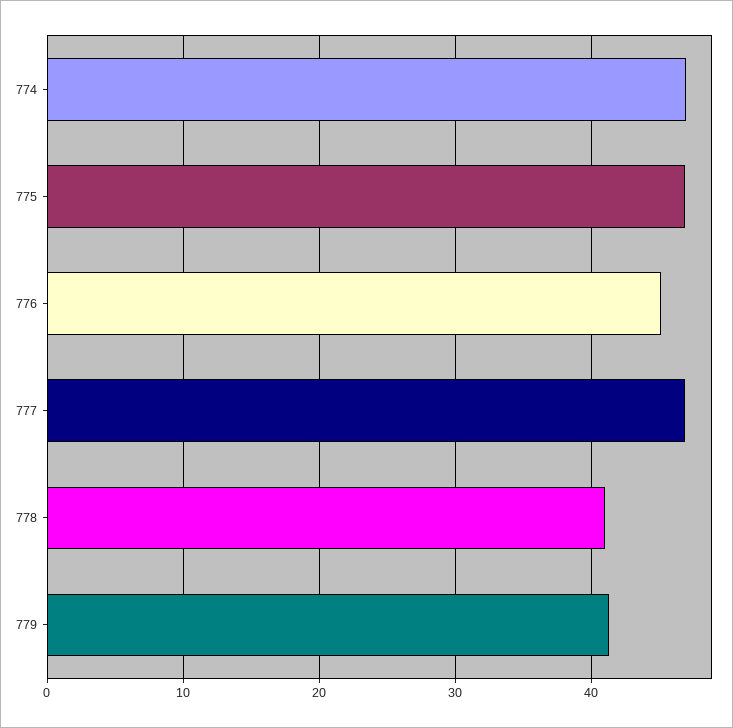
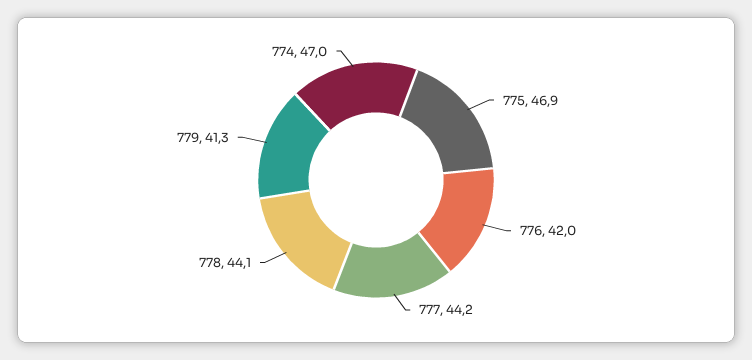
  {
    "774": 47,
    "775": 46.9,
-   "776": 45,
+   "776": 42,
-   "777": 47,
+   "777": 44.2,
-   "778": 41,
+   "778": 44.1,
    "779": 41.3
  }

